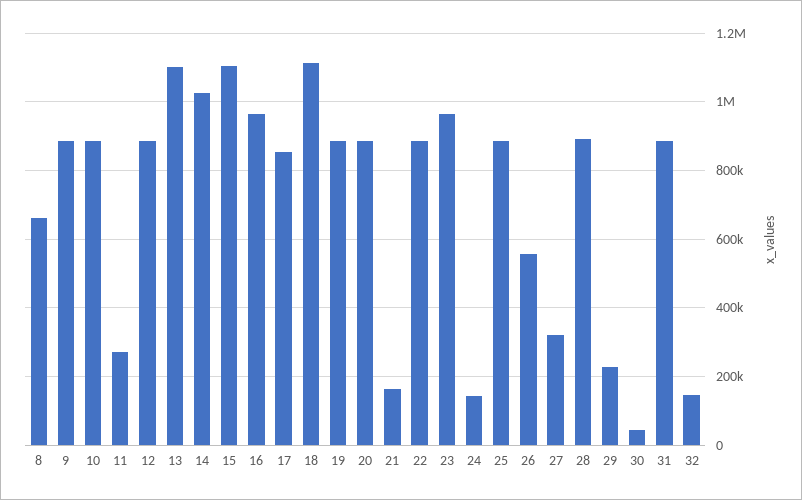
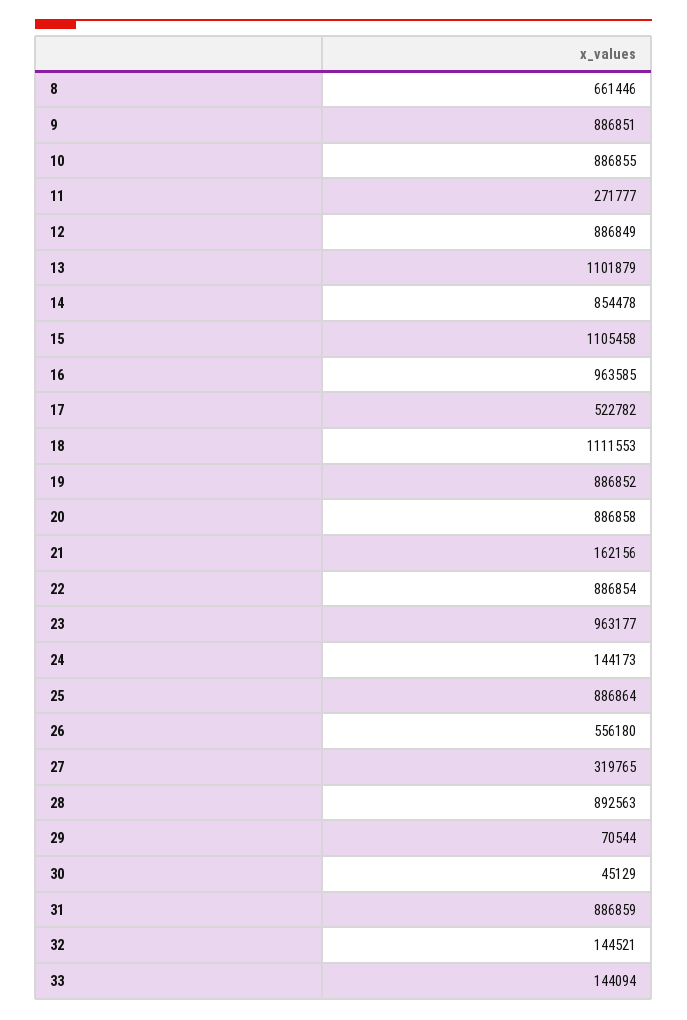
  {
    "8": 661446,
    "9": 886851,
    "10": 886855,
    "11": 271777,
    "12": 886849,
    "13": 1101879,
-   "14": 1020000,
+   "14": 854478,
    "15": 1105458,
    "16": 963585,
-   "17": 860000,
+   "17": 522782,
    "18": 1111553,
    "19": 886852,
    "20": 886858,
    "21": 162156,
    "22": 886854,
    "23": 963177,
    "24": 144173,
    "25": 886864,
    "26": 556180,
    "27": 319765,
    "28": 892563,
-   "29": 220000,
+   "29": 70544,
    "30": 45129,
    "31": 886859,
-   "32": 144521
+   "32": 144521,
+   "33": 144094
  }

